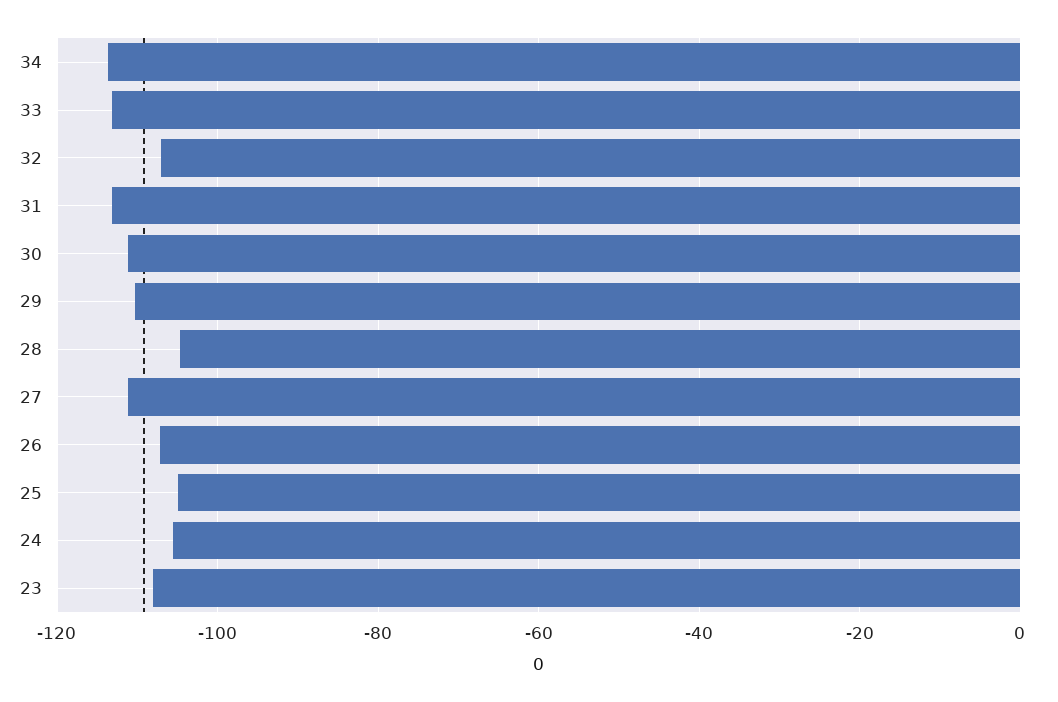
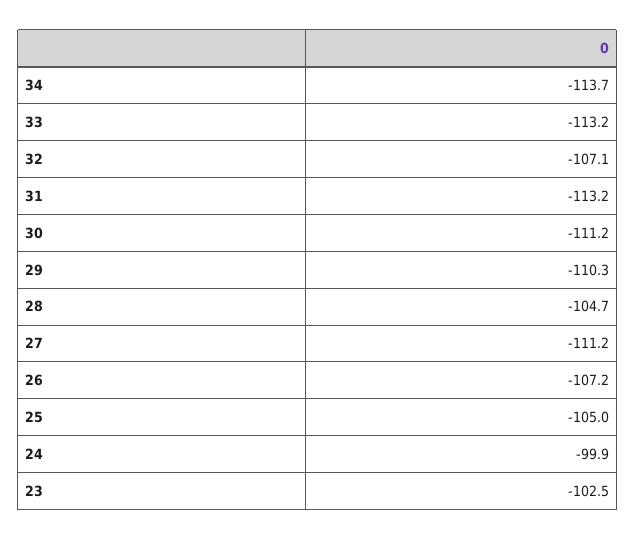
  {
    "34": -113.7,
    "33": -113.2,
    "32": -107.1,
    "31": -113.2,
    "30": -111.2,
    "29": -110.3,
    "28": -104.7,
    "27": -111.2,
    "26": -107.2,
    "25": -105,
-   "24": -106,
+   "24": -99.9,
-   "23": -108
+   "23": -102.5
  }

